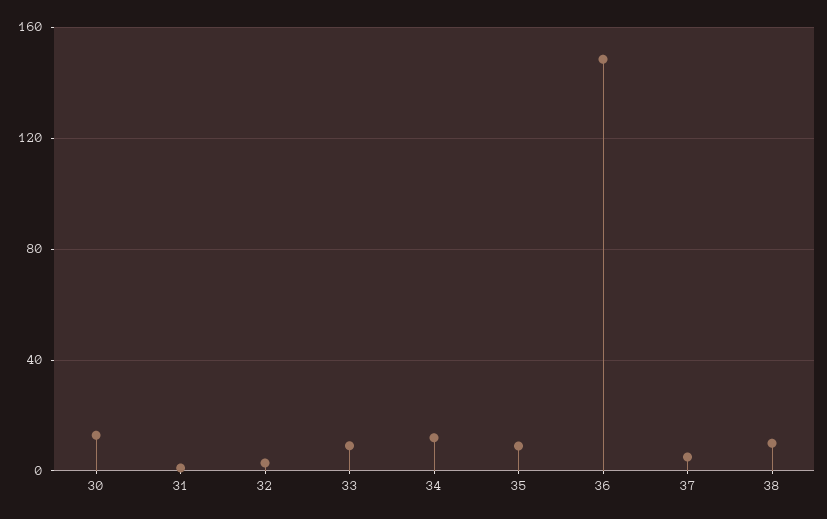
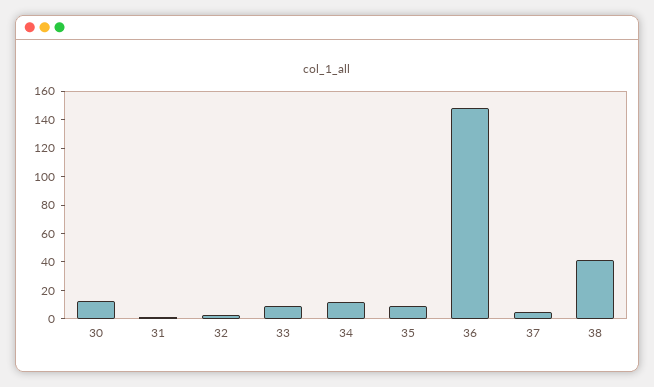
  {
    "30": 15,
    "31": 0,
    "32": 5,
    "33": 10,
    "34": 10,
    "35": 10,
    "36": 150,
    "37": 5,
-   "38": 10
+   "38": 40
  }

